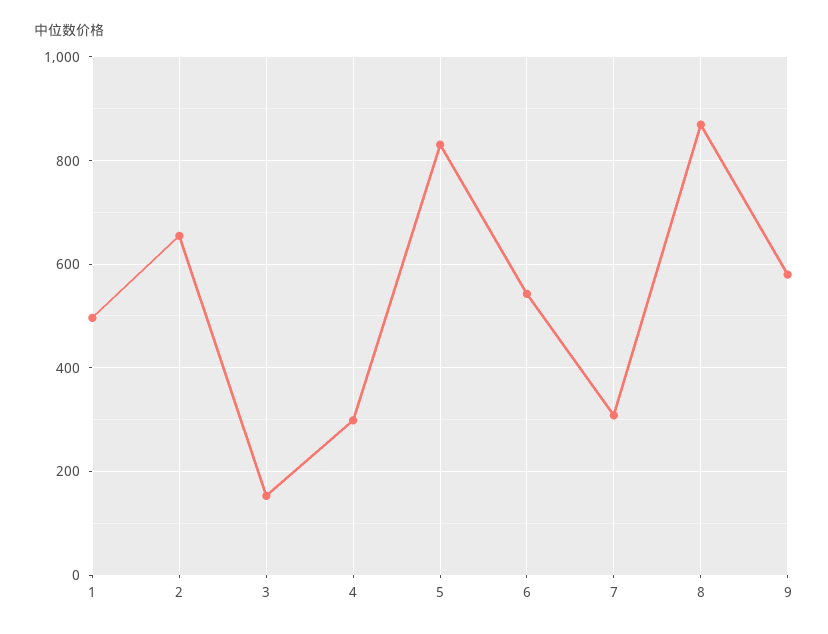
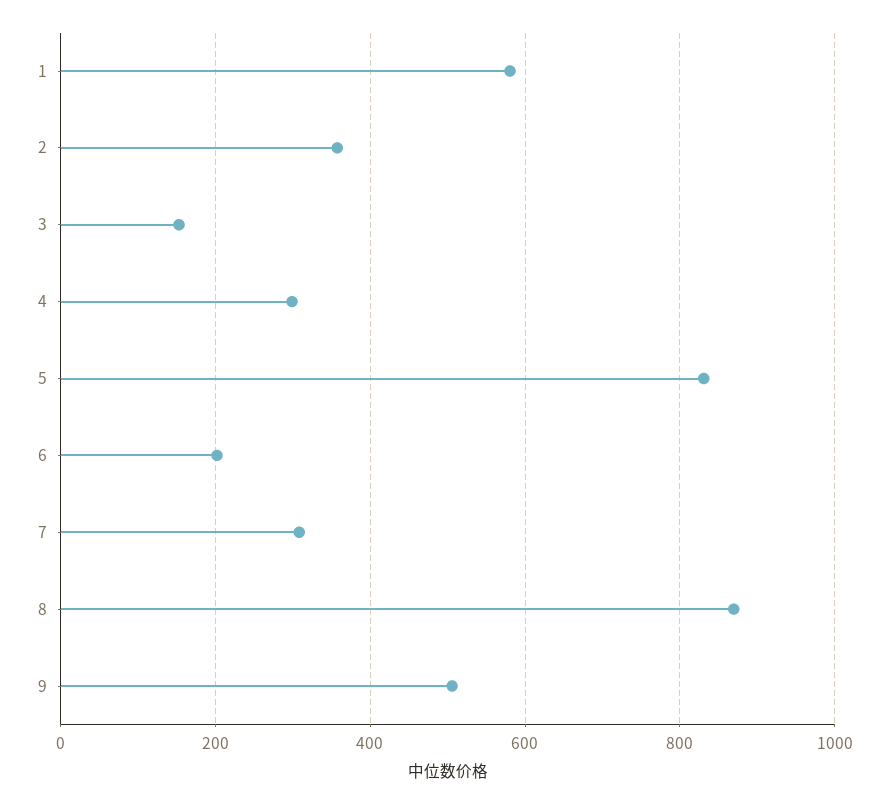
  {
-   "1": 500,
+   "1": 580,
-   "2": 660,
+   "2": 360,
    "3": 160,
    "4": 300,
    "5": 840,
-   "6": 540,
+   "6": 200,
    "7": 300,
    "8": 860,
-   "9": 580
+   "9": 500
  }

